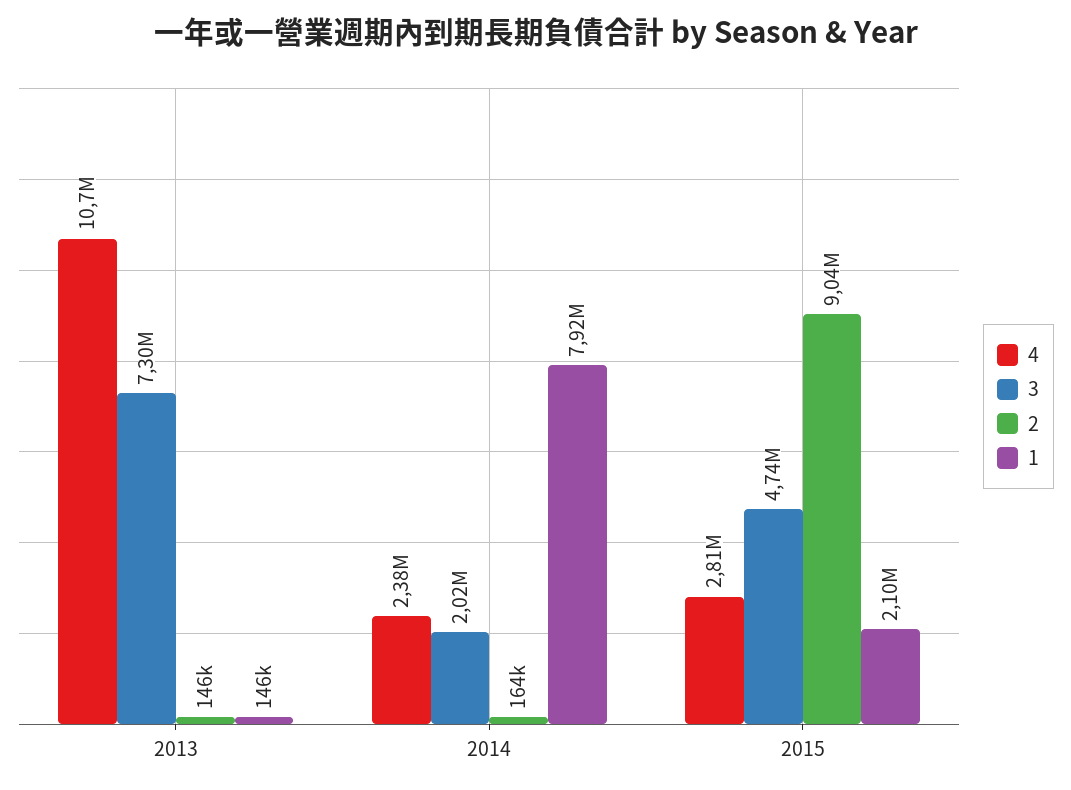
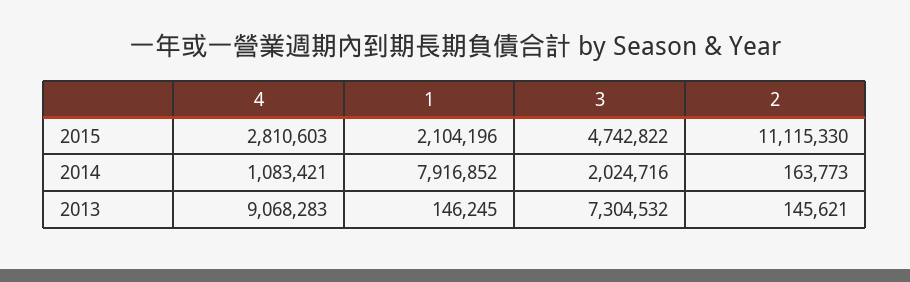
  {
    "4": {
-     "2013": 10700000,
+     "2013": 9068283,
-     "2014": 2380000,
+     "2014": 1083421,
      "2015": 2810603
    },
    "3": {
      "2013": 7304532,
      "2014": 2024716,
      "2015": 4742822
    },
    "2": {
      "2013": 145621,
      "2014": 163773,
-     "2015": 9040000
+     "2015": 11115330
    },
    "1": {
      "2013": 146245,
      "2014": 7916852,
      "2015": 2104196
    }
  }

